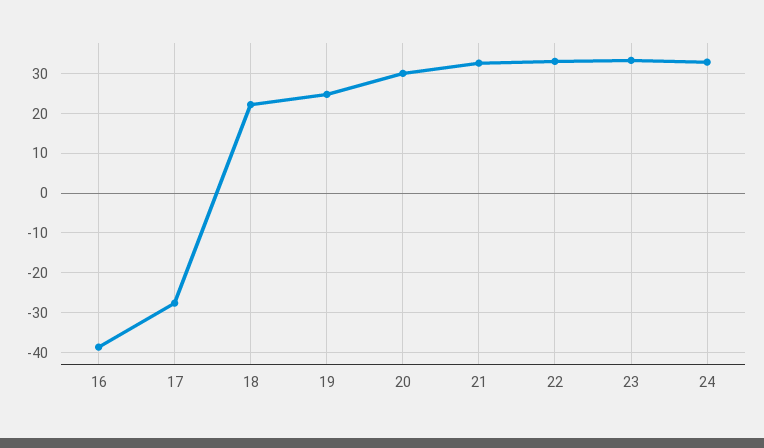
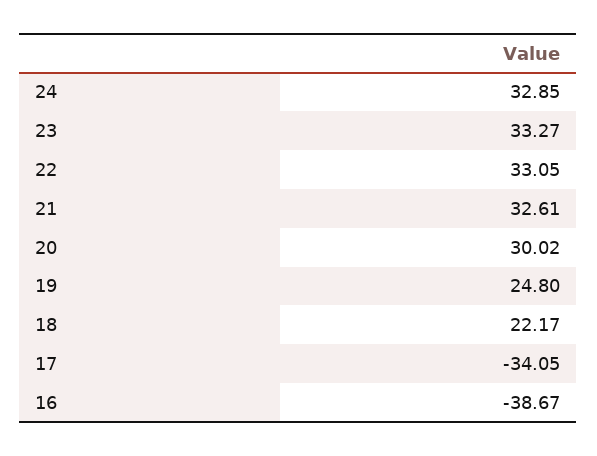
  {
    "16": -38.67,
-   "17": -28,
+   "17": -34.05,
    "18": 22.17,
    "19": 24.8,
    "20": 30.02,
    "21": 32.61,
    "22": 33.05,
    "23": 33.27,
    "24": 32.85
  }

